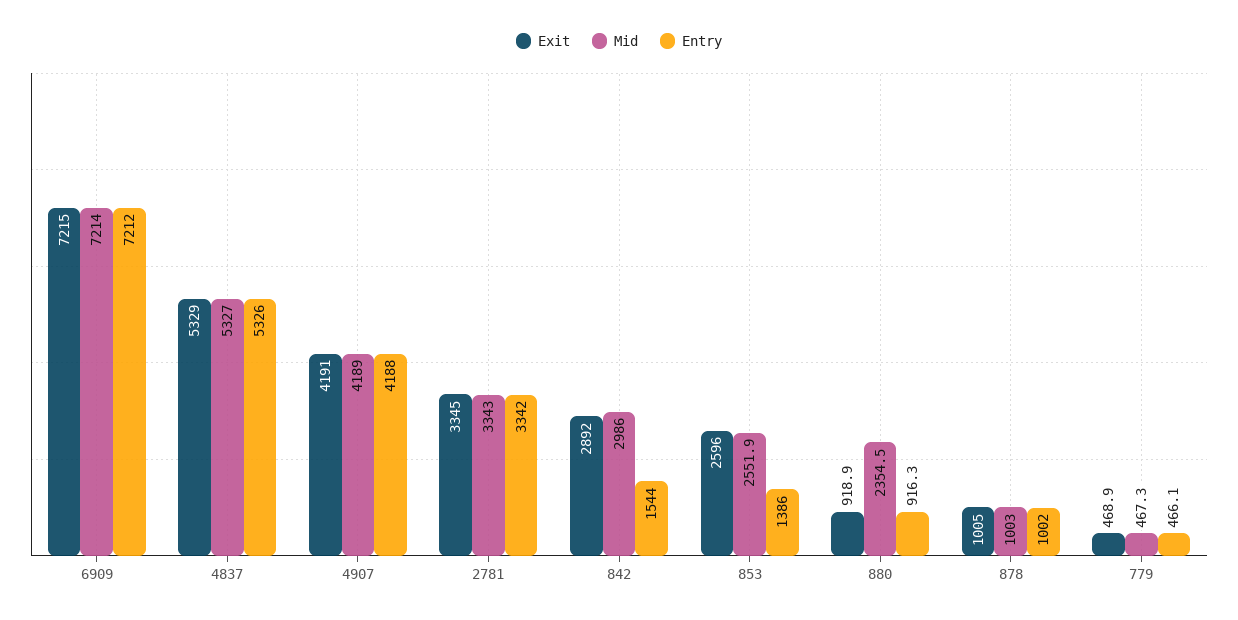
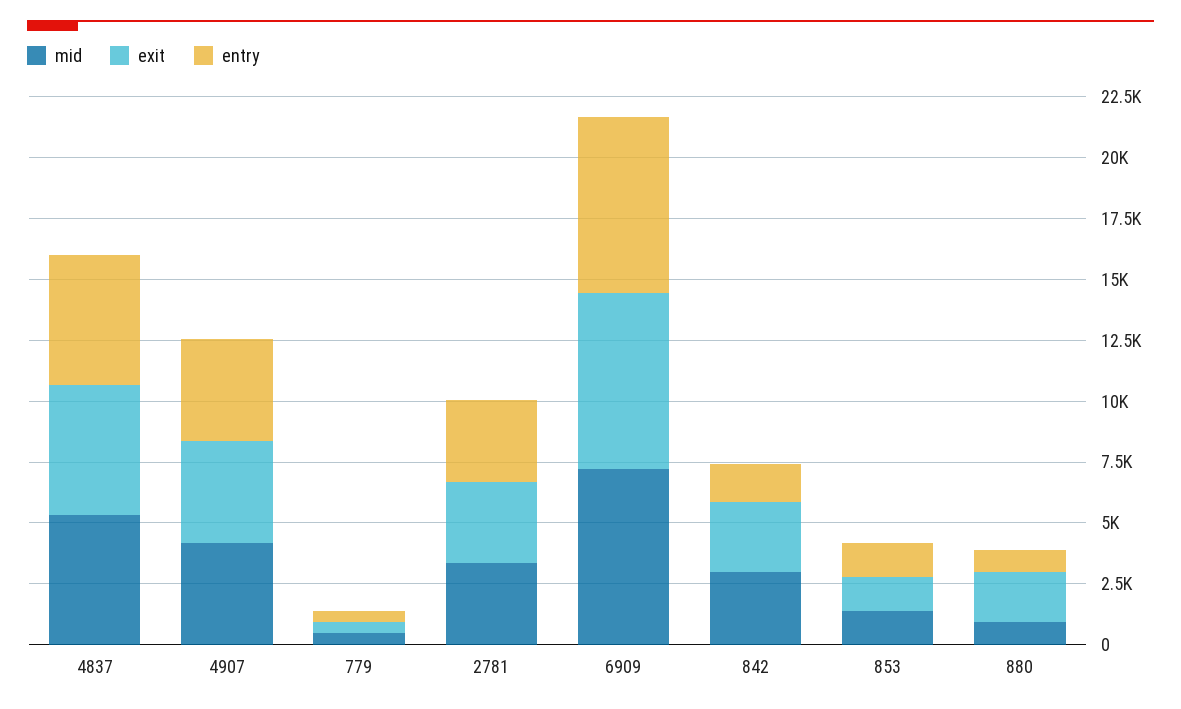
  {
    "Exit": {
      "6909": 7215,
      "4837": 5329,
      "4907": 4191,
      "2781": 3345,
      "842": 2892,
-     "853": 2596,
+     "853": 1500,
-     "880": 918.9,
+     "880": 2000,
-     "878": 1005,
      "779": 468.9
    },
    "Mid": {
      "6909": 7214,
      "4837": 5327,
      "4907": 4189,
      "2781": 3343,
      "842": 2986,
-     "853": 2551.9,
+     "853": 1500,
-     "880": 2354.5,
+     "880": 1000,
-     "878": 1003,
      "779": 467.3
    },
    "Entry": {
      "6909": 7212,
      "4837": 5326,
      "4907": 4188,
      "2781": 3342,
      "842": 1544,
      "853": 1386,
      "880": 916.3,
-     "878": 1002,
      "779": 466.1
    }
  }

